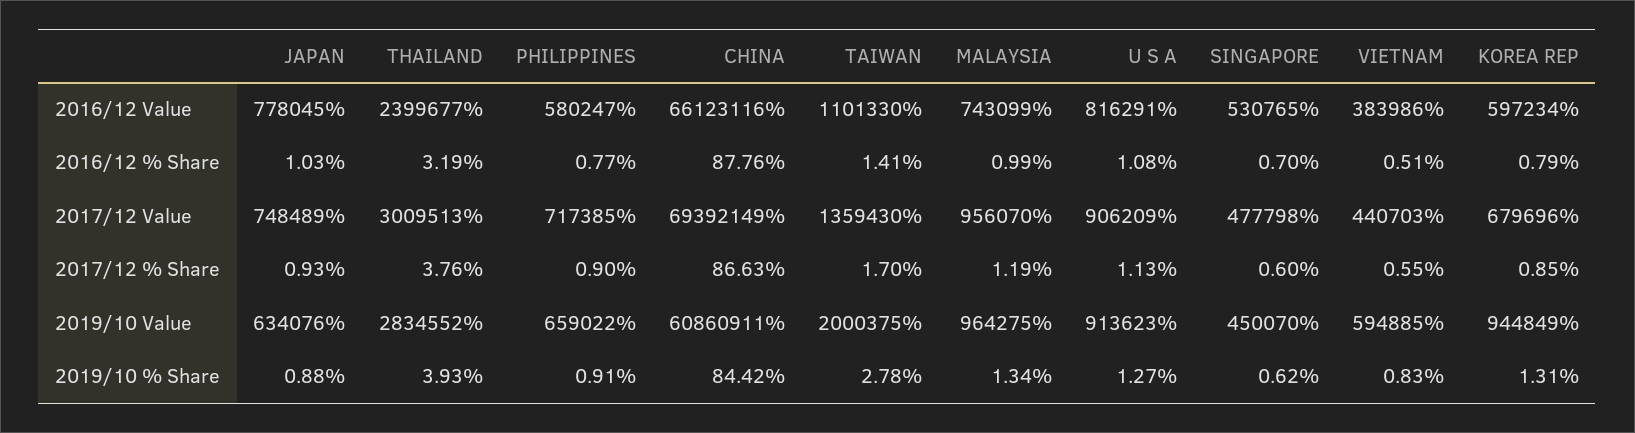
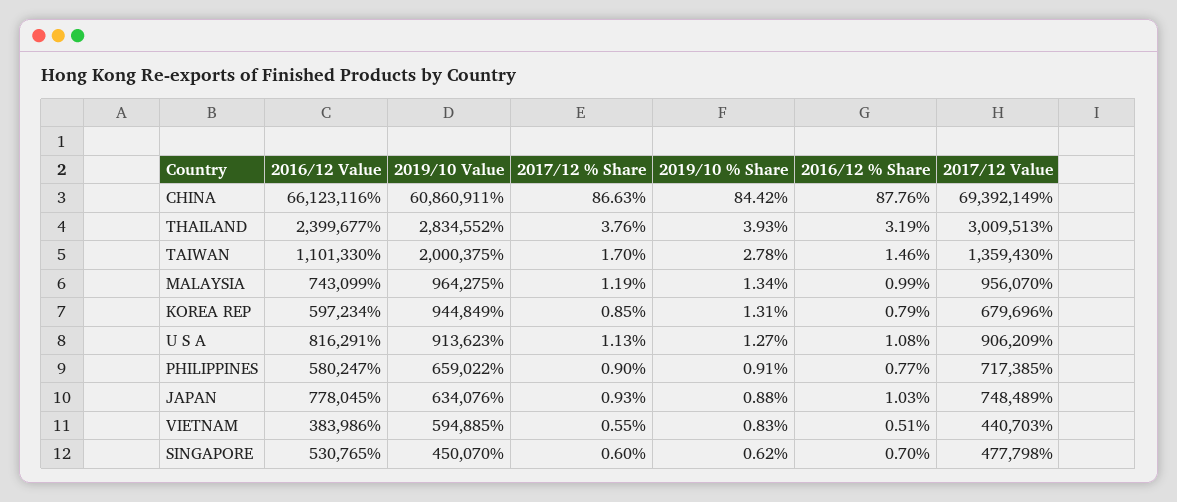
  {
    "JAPAN": {
      "2016/12 Value": 778045,
      "2016/12 % Share": 1.03,
      "2017/12 Value": 748489,
      "2017/12 % Share": 0.93,
      "2019/10 Value": 634076,
      "2019/10 % Share": 0.88
    },
    "THAILAND": {
      "2016/12 Value": 2399677,
      "2016/12 % Share": 3.19,
      "2017/12 Value": 3009513,
      "2017/12 % Share": 3.76,
      "2019/10 Value": 2834552,
      "2019/10 % Share": 3.93
    },
    "PHILIPPINES": {
      "2016/12 Value": 580247,
      "2016/12 % Share": 0.77,
      "2017/12 Value": 717385,
      "2017/12 % Share": 0.9,
      "2019/10 Value": 659022,
      "2019/10 % Share": 0.91
    },
    "CHINA": {
      "2016/12 Value": 66123116,
      "2016/12 % Share": 87.76,
      "2017/12 Value": 69392149,
      "2017/12 % Share": 86.63,
      "2019/10 Value": 60860911,
      "2019/10 % Share": 84.42
    },
    "TAIWAN": {
      "2016/12 Value": 1101330,
-     "2016/12 % Share": 1.41,
+     "2016/12 % Share": 1.46,
      "2017/12 Value": 1359430,
      "2017/12 % Share": 1.7,
      "2019/10 Value": 2000375,
      "2019/10 % Share": 2.78
    },
    "MALAYSIA": {
      "2016/12 Value": 743099,
      "2016/12 % Share": 0.99,
      "2017/12 Value": 956070,
      "2017/12 % Share": 1.19,
      "2019/10 Value": 964275,
      "2019/10 % Share": 1.34
    },
    "U S A": {
      "2016/12 Value": 816291,
      "2016/12 % Share": 1.08,
      "2017/12 Value": 906209,
      "2017/12 % Share": 1.13,
      "2019/10 Value": 913623,
      "2019/10 % Share": 1.27
    },
    "SINGAPORE": {
      "2016/12 Value": 530765,
      "2016/12 % Share": 0.7,
      "2017/12 Value": 477798,
      "2017/12 % Share": 0.6,
      "2019/10 Value": 450070,
      "2019/10 % Share": 0.62
    },
    "VIETNAM": {
      "2016/12 Value": 383986,
      "2016/12 % Share": 0.51,
      "2017/12 Value": 440703,
      "2017/12 % Share": 0.55,
      "2019/10 Value": 594885,
      "2019/10 % Share": 0.83
    },
    "KOREA REP": {
      "2016/12 Value": 597234,
      "2016/12 % Share": 0.79,
      "2017/12 Value": 679696,
      "2017/12 % Share": 0.85,
      "2019/10 Value": 944849,
      "2019/10 % Share": 1.31
    }
  }

